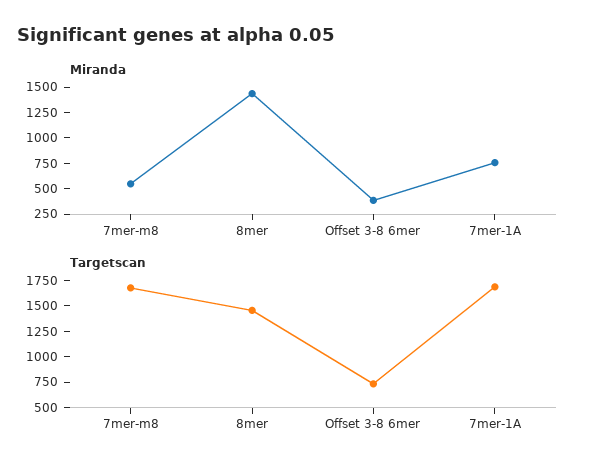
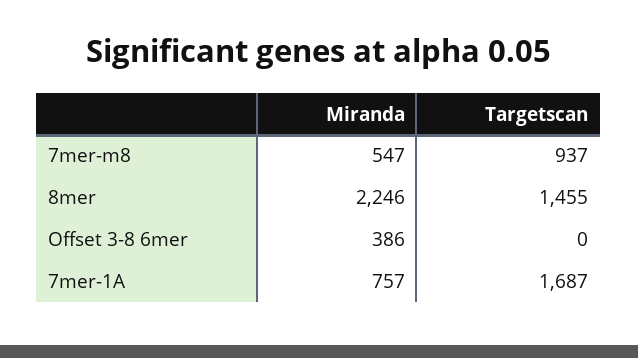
  {
    "Miranda": {
      "7mer-m8": 547,
-     "8mer": 1500,
+     "8mer": 2246,
      "Offset 3-8 6mer": 386,
      "7mer-1A": 757
    },
    "Targetscan": {
-     "7mer-m8": 1750,
+     "7mer-m8": 937,
      "8mer": 1455,
-     "Offset 3-8 6mer": 750,
+     "Offset 3-8 6mer": 0,
      "7mer-1A": 1687
    }
  }

